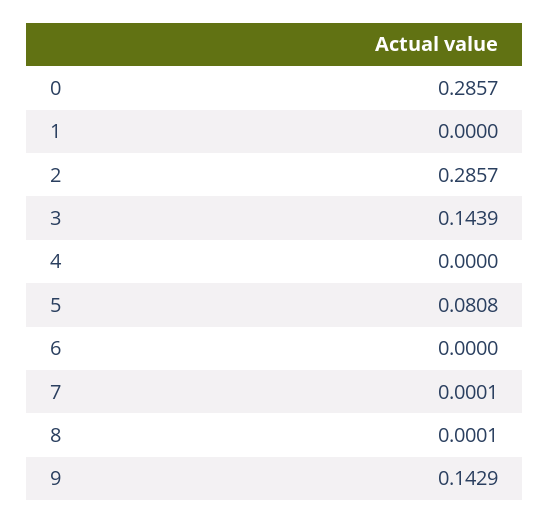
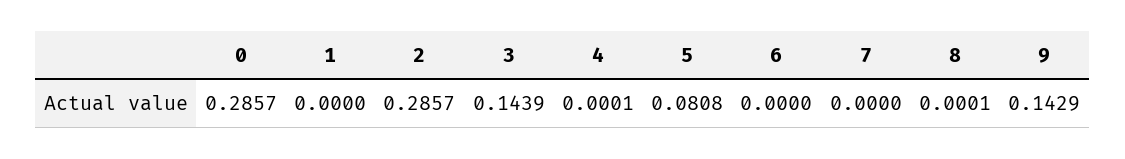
  {
    "0": 0.2857,
    "1": 0,
    "2": 0.2857,
    "3": 0.1439,
-   "4": 0,
+   "4": 0.0001,
    "5": 0.0808,
    "6": 0,
-   "7": 0.0001,
+   "7": 0,
    "8": 0.0001,
    "9": 0.1429
  }

